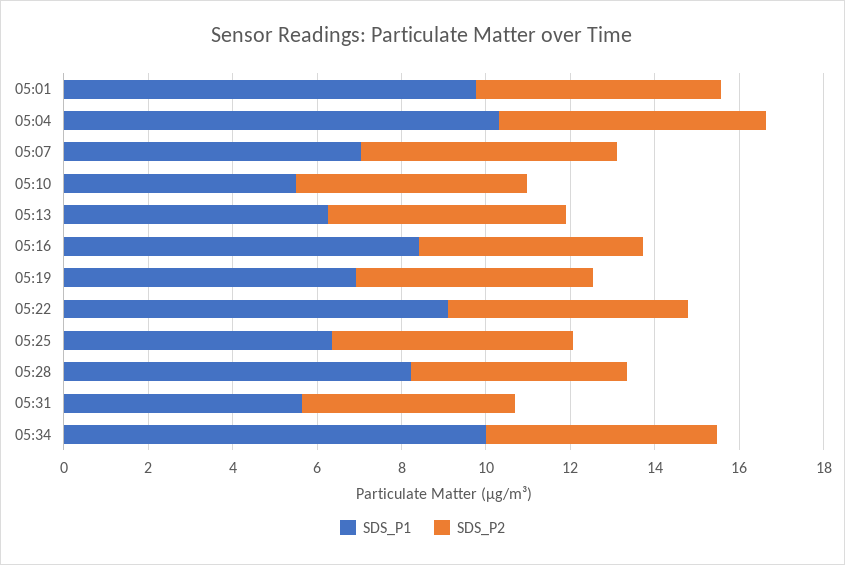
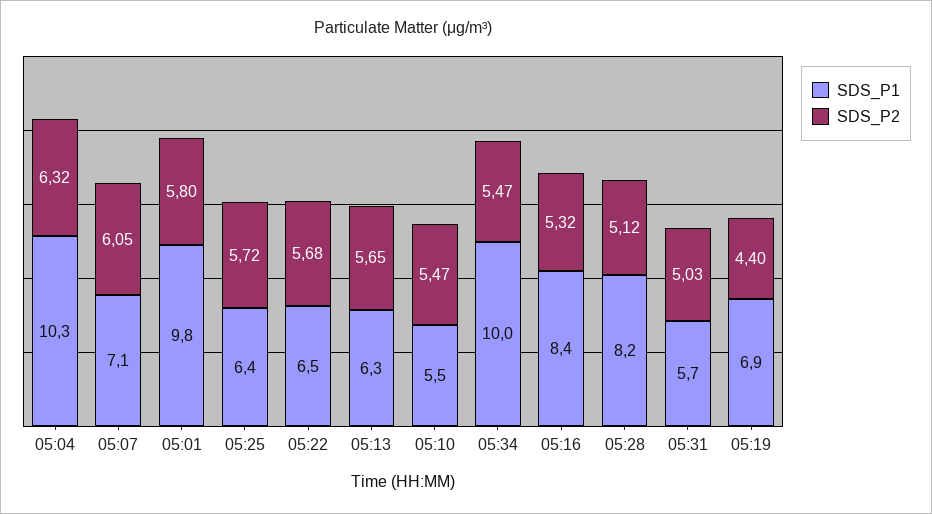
  {
    "SDS_P1": {
      "05:01": 9.8,
      "05:04": 10.3,
      "05:07": 7.1,
      "05:10": 5.5,
      "05:13": 6.3,
      "05:16": 8.4,
      "05:19": 6.9,
-     "05:22": 9,
+     "05:22": 6.5,
      "05:25": 6.4,
      "05:28": 8.2,
      "05:31": 5.7,
      "05:34": 10
    },
    "SDS_P2": {
      "05:01": 5.8,
      "05:04": 6.32,
      "05:07": 6.05,
      "05:10": 5.47,
      "05:13": 5.65,
      "05:16": 5.32,
-     "05:19": 5.5,
+     "05:19": 4.4,
      "05:22": 5.68,
      "05:25": 5.72,
      "05:28": 5.12,
      "05:31": 5.03,
      "05:34": 5.47
    }
  }

